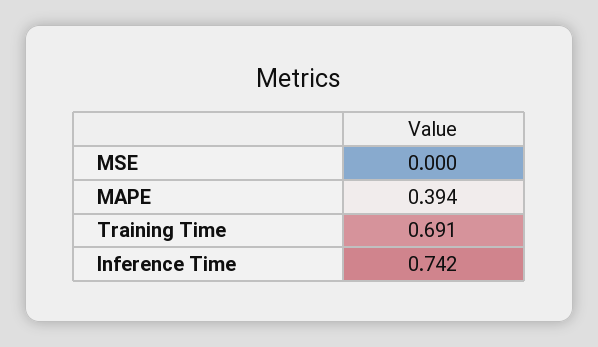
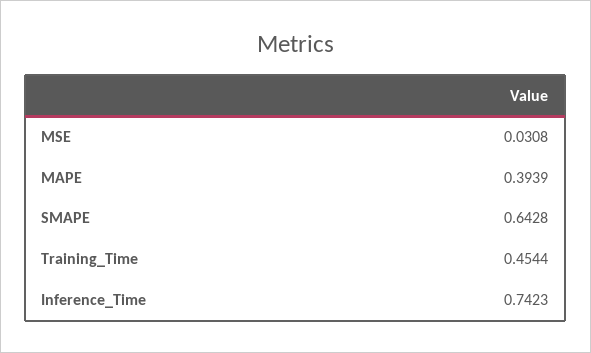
  {
-   "MSE": 0,
+   "MSE": 0.0308,
    "MAPE": 0.3939,
-   "Training Time": 0.691,
+   "Training Time": 0.4544,
-   "Inference Time": 0.7423
+   "Inference Time": 0.7423,
+   "SMAPE": 0.6428
  }

